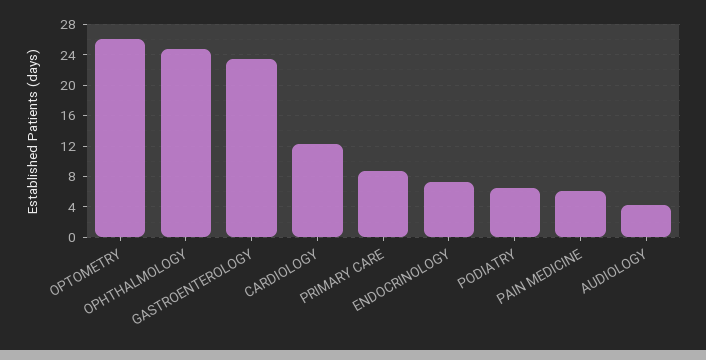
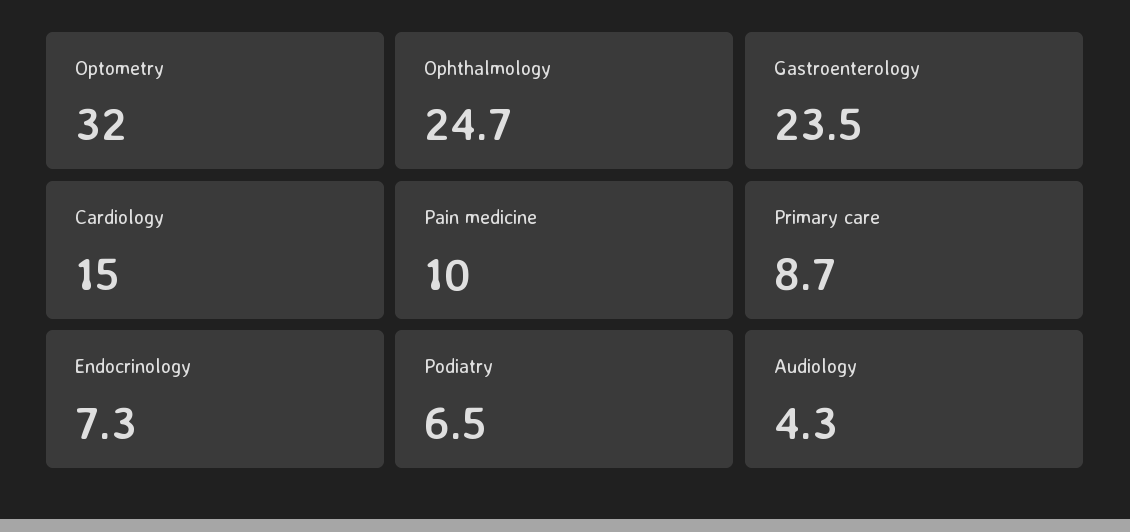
  {
-   "OPTOMETRY": 26,
+   "OPTOMETRY": 32,
    "OPHTHALMOLOGY": 24.7,
    "GASTROENTEROLOGY": 23.5,
-   "CARDIOLOGY": 12,
+   "CARDIOLOGY": 15,
    "PRIMARY CARE": 8.7,
    "ENDOCRINOLOGY": 7.3,
    "PODIATRY": 6.5,
-   "PAIN MEDICINE": 6,
+   "PAIN MEDICINE": 10,
    "AUDIOLOGY": 4.3
  }

